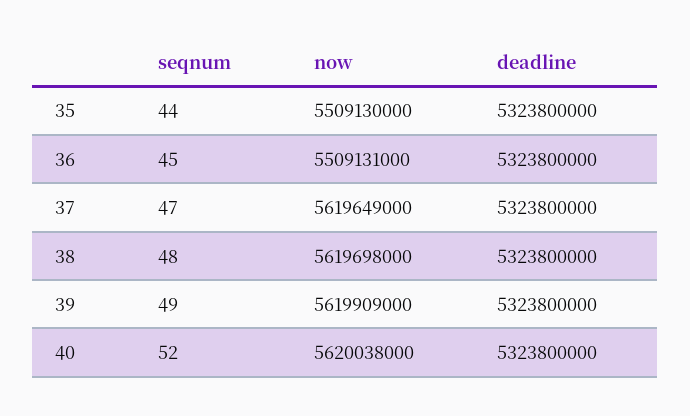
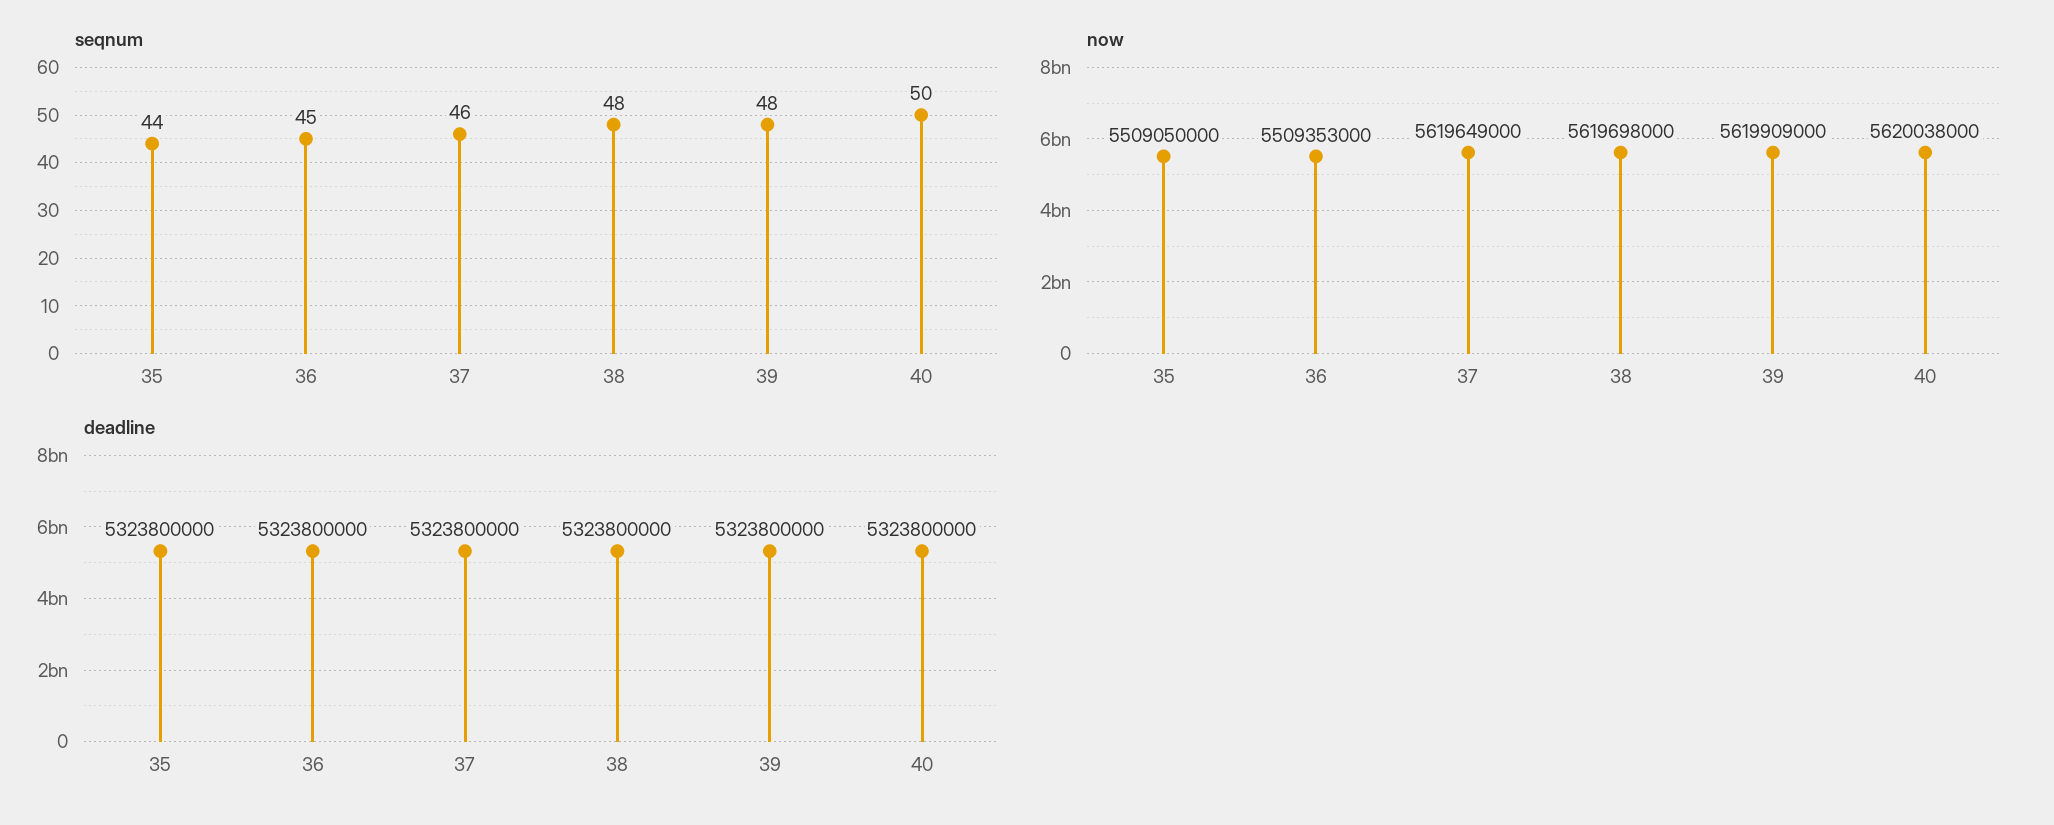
  {
    "seqnum": {
      "35": 44,
      "36": 45,
-     "37": 47,
+     "37": 46,
      "38": 48,
-     "39": 49,
+     "39": 48,
-     "40": 52
+     "40": 50
    },
    "now": {
-     "35": 5509130000,
+     "35": 5509050000,
-     "36": 5509131000,
+     "36": 5509353000,
      "37": 5619649000,
      "38": 5619698000,
      "39": 5619909000,
      "40": 5620038000
    },
    "deadline": {
      "35": 5323800000,
      "36": 5323800000,
      "37": 5323800000,
      "38": 5323800000,
      "39": 5323800000,
      "40": 5323800000
    }
  }

